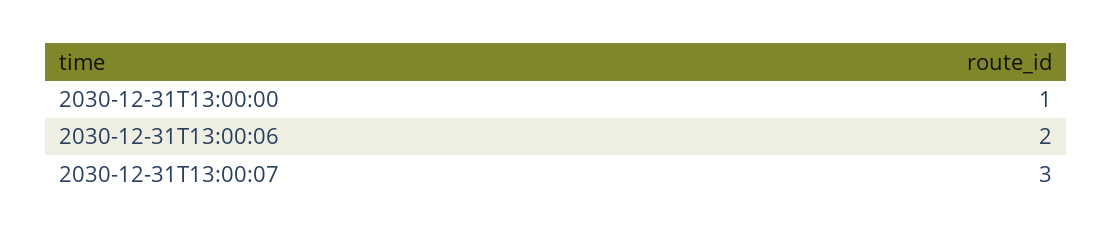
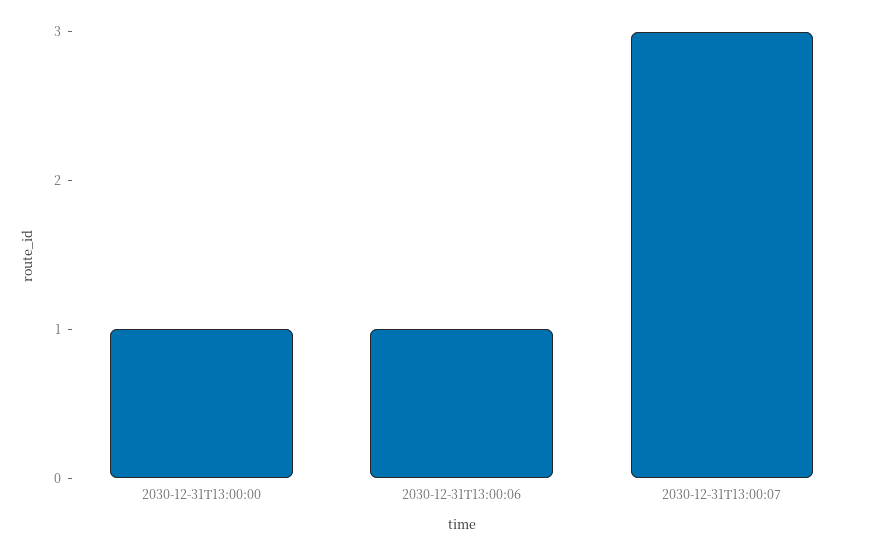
  {
    "2030-12-31T13:00:00": 1,
-   "2030-12-31T13:00:06": 2,
+   "2030-12-31T13:00:06": 1,
    "2030-12-31T13:00:07": 3
  }

